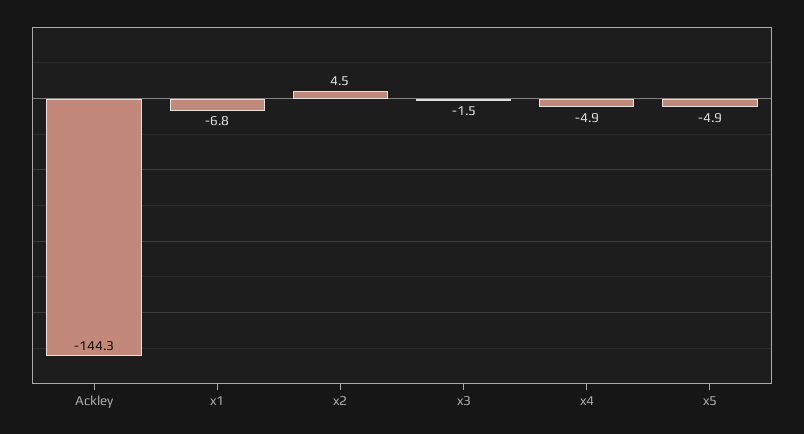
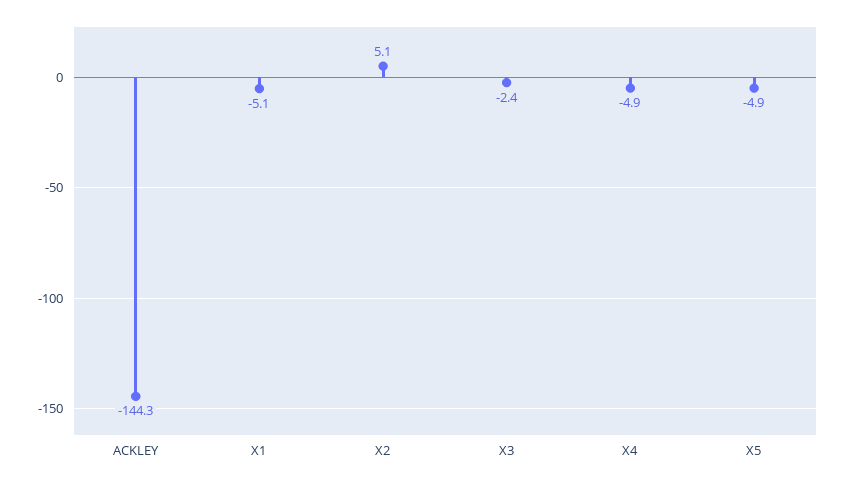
  {
    "Ackley": -144.3,
-   "x1": -6.8,
+   "x1": -5.1,
-   "x2": 4.5,
+   "x2": 5.1,
-   "x3": -1.5,
+   "x3": -2.4,
    "x4": -4.9,
    "x5": -4.9
  }

